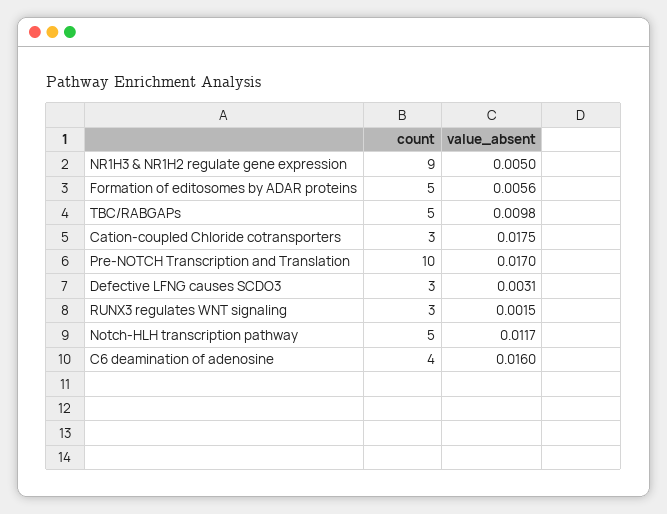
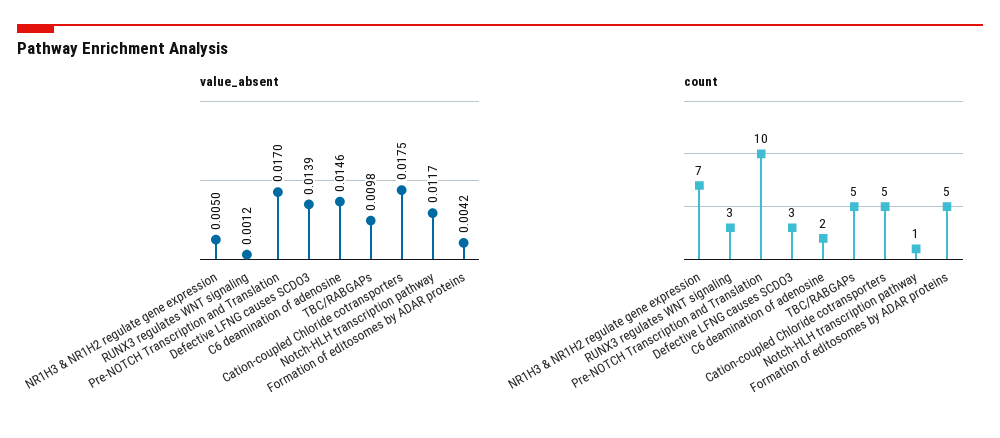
  {
    "count": {
-     "NR1H3 & NR1H2 regulate gene expression": 9,
+     "NR1H3 & NR1H2 regulate gene expression": 7,
      "Formation of editosomes by ADAR proteins": 5,
      "TBC/RABGAPs": 5,
-     "Cation-coupled Chloride cotransporters": 3,
+     "Cation-coupled Chloride cotransporters": 5,
      "Pre-NOTCH Transcription and Translation": 10,
      "Defective LFNG causes SCDO3": 3,
      "RUNX3 regulates WNT signaling": 3,
-     "Notch-HLH transcription pathway": 5,
+     "Notch-HLH transcription pathway": 1,
-     "C6 deamination of adenosine": 4
+     "C6 deamination of adenosine": 2
    },
    "value_absent": {
      "NR1H3 & NR1H2 regulate gene expression": 0.005,
-     "Formation of editosomes by ADAR proteins": 0.0056,
+     "Formation of editosomes by ADAR proteins": 0.0042,
      "TBC/RABGAPs": 0.0098,
      "Cation-coupled Chloride cotransporters": 0.0175,
      "Pre-NOTCH Transcription and Translation": 0.017,
-     "Defective LFNG causes SCDO3": 0.0031,
+     "Defective LFNG causes SCDO3": 0.0139,
-     "RUNX3 regulates WNT signaling": 0.0015,
+     "RUNX3 regulates WNT signaling": 0.0012,
      "Notch-HLH transcription pathway": 0.0117,
-     "C6 deamination of adenosine": 0.016
+     "C6 deamination of adenosine": 0.0146
    }
  }

